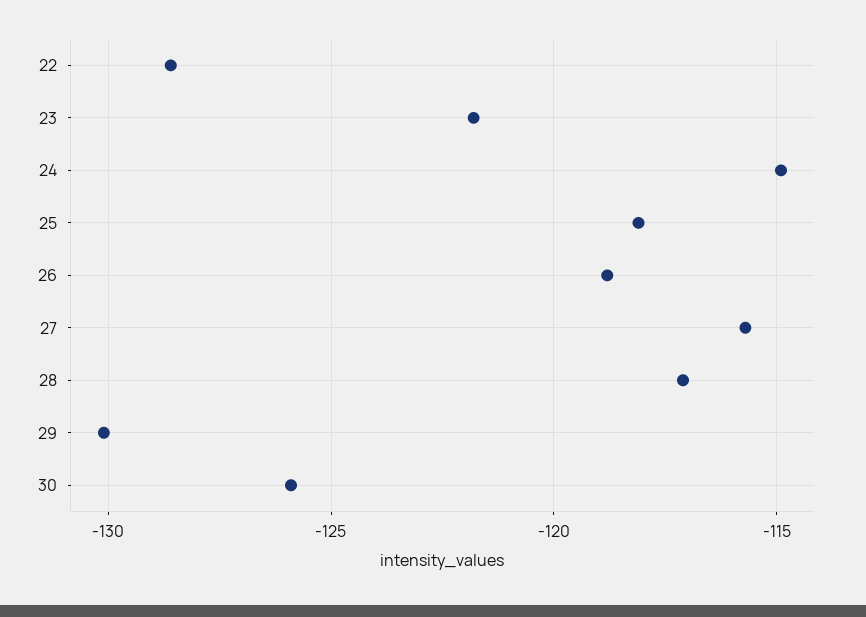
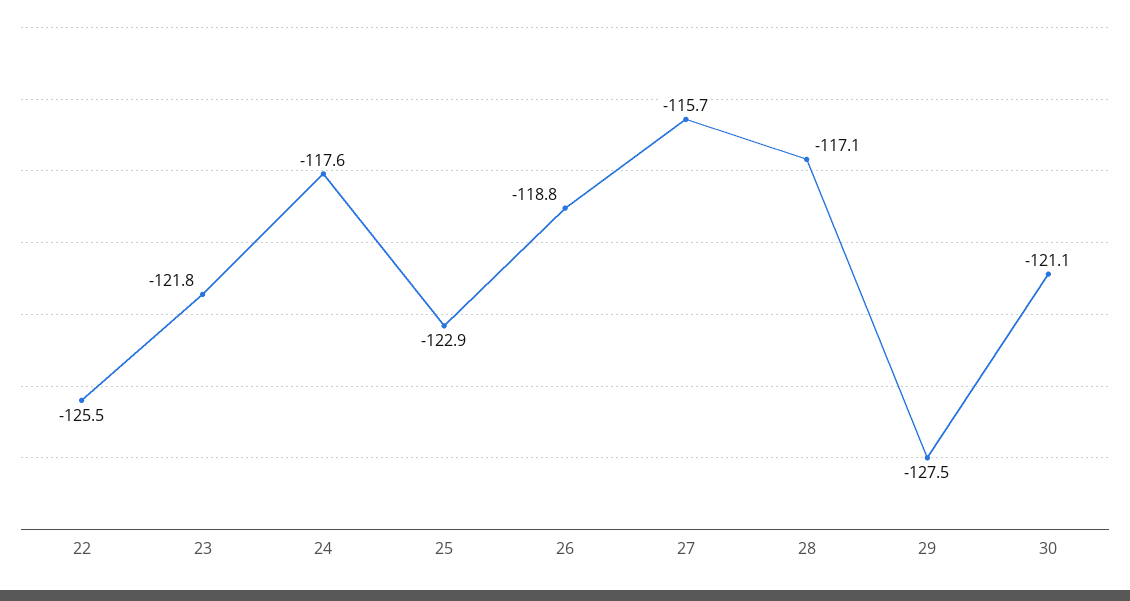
  {
-   "22": -128.5,
+   "22": -125.5,
    "23": -121.8,
-   "24": -115,
+   "24": -117.6,
-   "25": -118,
+   "25": -122.9,
    "26": -118.8,
    "27": -115.7,
    "28": -117.1,
-   "29": -130,
+   "29": -127.5,
-   "30": -126
+   "30": -121.1
  }

